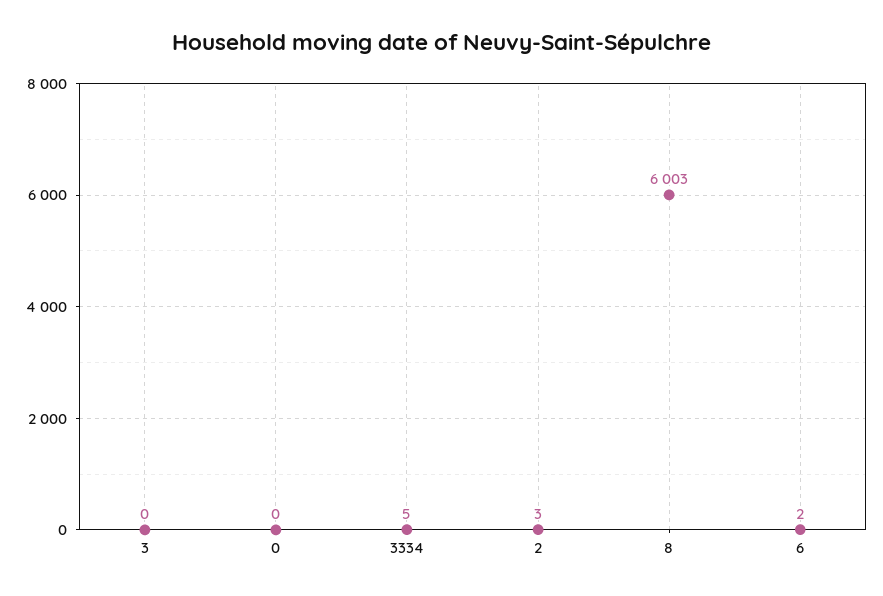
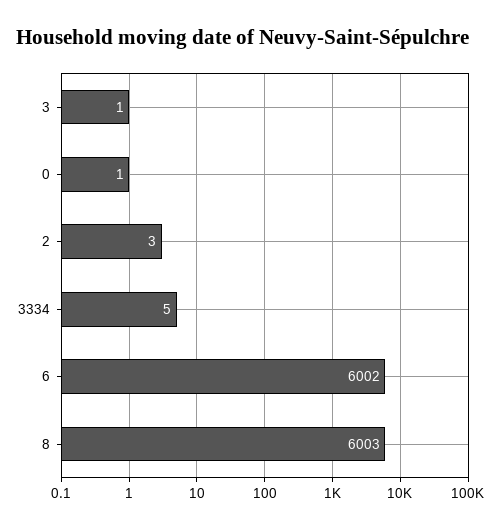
  {
-   "3": 0,
+   "3": 1,
-   "0": 0,
+   "0": 1,
    "3334": 5,
    "2": 3,
    "8": 6003,
-   "6": 2
+   "6": 6002
  }

